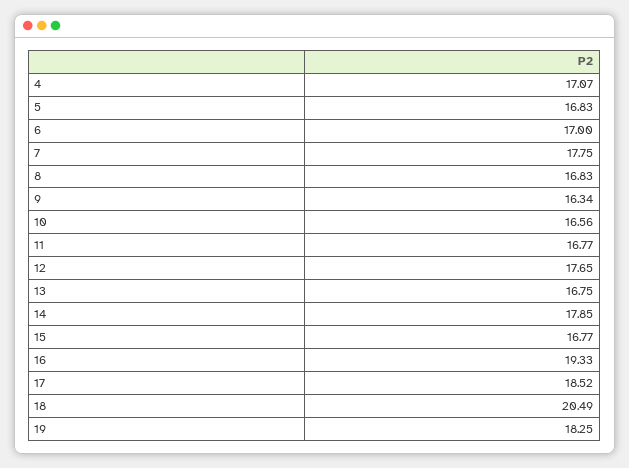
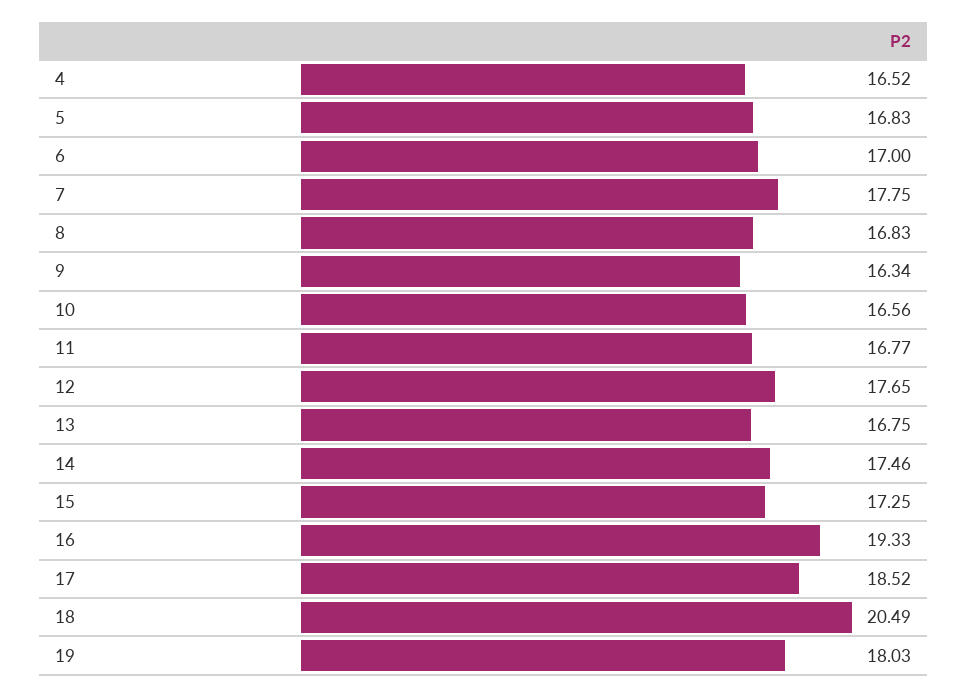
  {
-   "4": 17.07,
+   "4": 16.52,
    "5": 16.83,
    "6": 17,
    "7": 17.75,
    "8": 16.83,
    "9": 16.34,
    "10": 16.56,
    "11": 16.77,
    "12": 17.65,
    "13": 16.75,
-   "14": 17.85,
+   "14": 17.46,
-   "15": 16.77,
+   "15": 17.25,
    "16": 19.33,
    "17": 18.52,
    "18": 20.49,
-   "19": 18.25
+   "19": 18.03
  }

